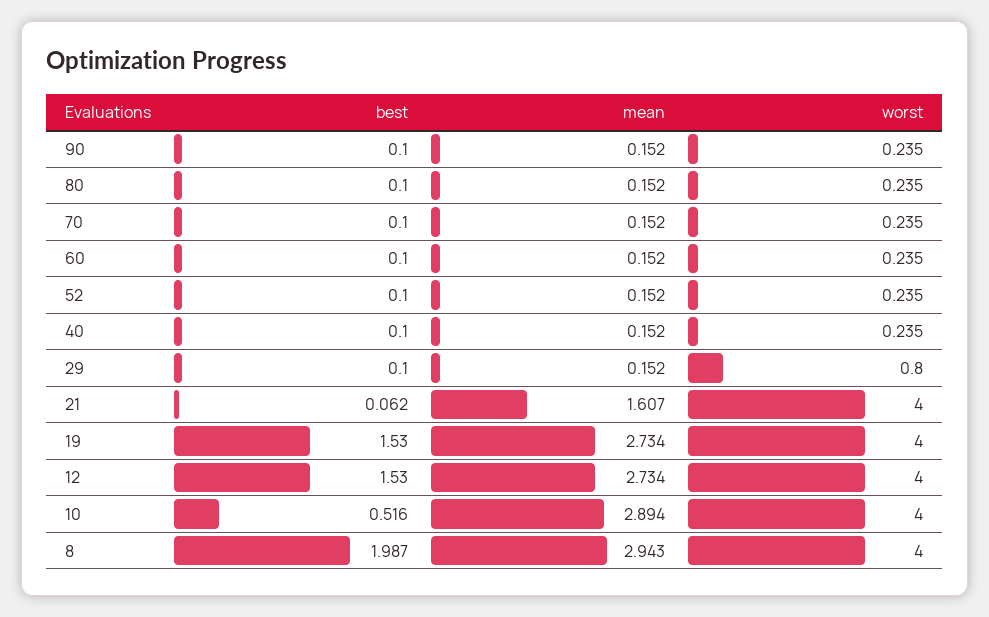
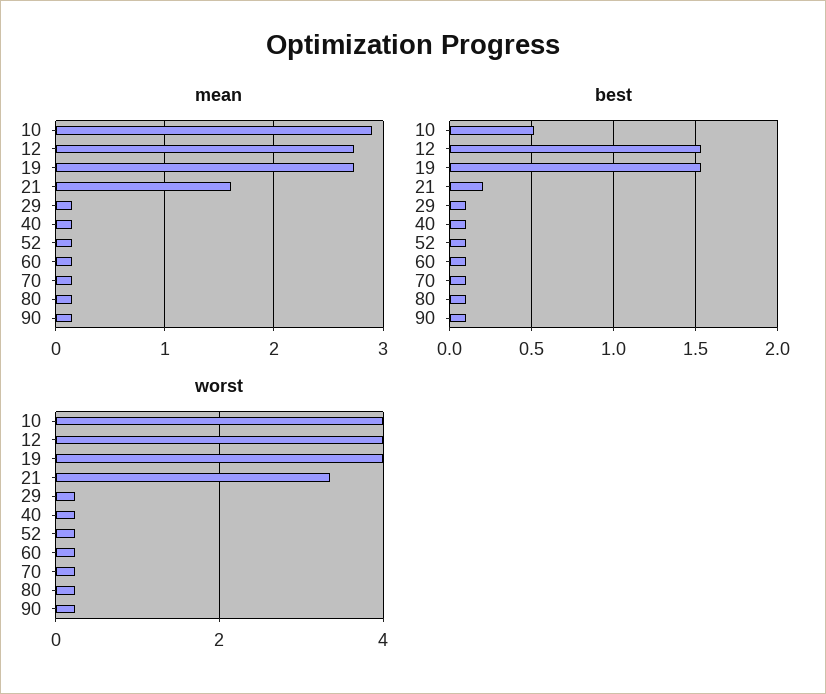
  {
    "best": {
      "90": 0.1,
      "80": 0.1,
      "70": 0.1,
      "60": 0.1,
      "52": 0.1,
      "40": 0.1,
      "29": 0.1,
-     "21": 0.062,
+     "21": 0.2,
      "19": 1.53,
      "12": 1.53,
-     "10": 0.516,
+     "10": 0.516
-     "8": 1.987
    },
    "mean": {
      "90": 0.152,
      "80": 0.152,
      "70": 0.152,
      "60": 0.152,
      "52": 0.152,
      "40": 0.152,
      "29": 0.152,
      "21": 1.607,
      "19": 2.734,
      "12": 2.734,
-     "10": 2.894,
+     "10": 2.894
-     "8": 2.943
    },
    "worst": {
      "90": 0.235,
      "80": 0.235,
      "70": 0.235,
      "60": 0.235,
      "52": 0.235,
      "40": 0.235,
-     "29": 0.8,
+     "29": 0.2,
-     "21": 4,
+     "21": 3.4,
      "19": 4,
      "12": 4,
-     "10": 4,
+     "10": 4
-     "8": 4
    }
  }

